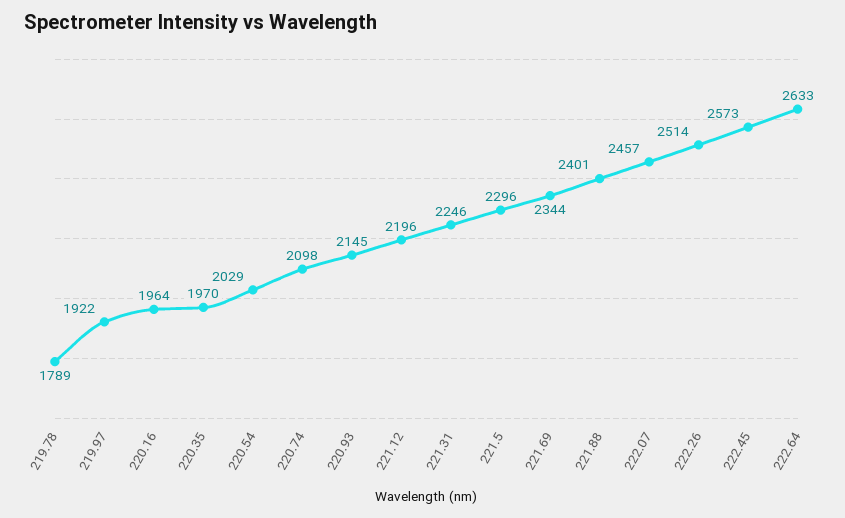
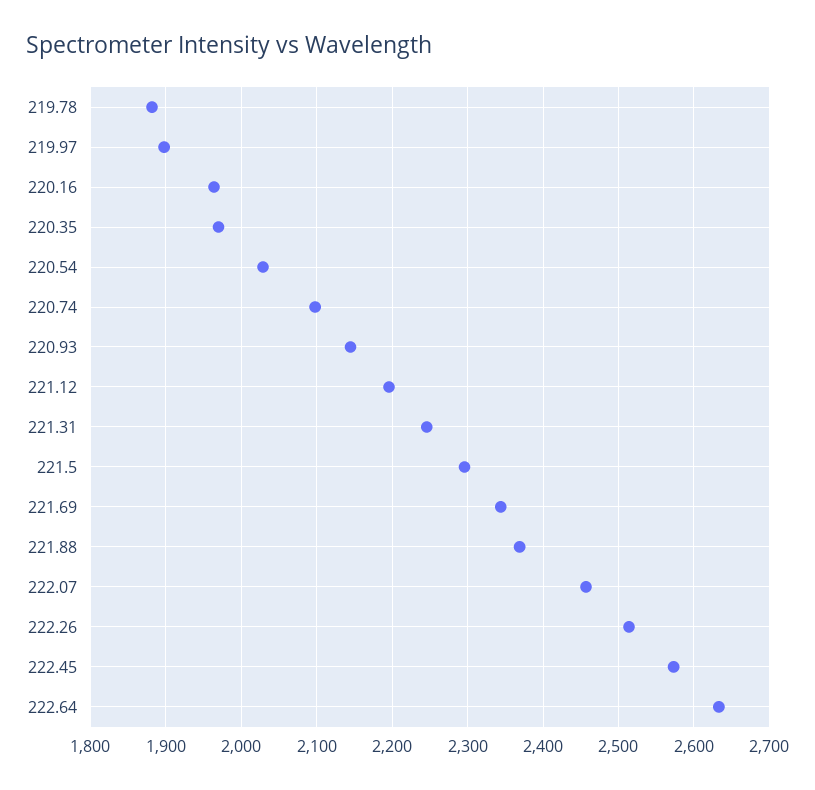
  {
-   "219.78": 1789,
+   "219.78": 1880,
-   "219.97": 1922,
+   "219.97": 1900,
    "220.16": 1964,
    "220.35": 1970,
    "220.54": 2029,
    "220.74": 2098,
    "220.93": 2145,
    "221.12": 2196,
    "221.31": 2246,
    "221.5": 2296,
    "221.69": 2344,
-   "221.88": 2401,
+   "221.88": 2370,
    "222.07": 2457,
    "222.26": 2514,
    "222.45": 2573,
    "222.64": 2633
  }

